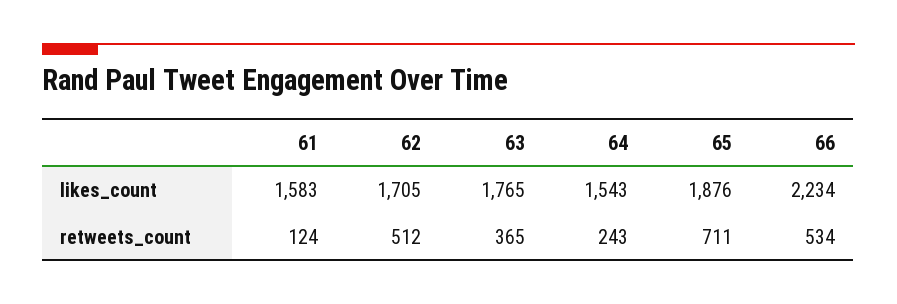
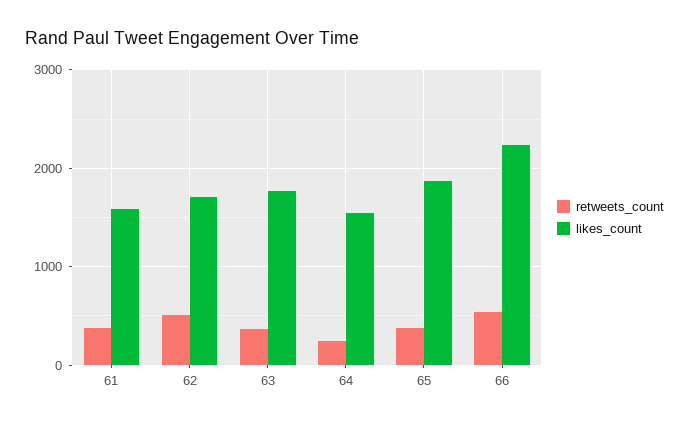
  {
    "likes_count": {
      "61": 1583,
      "62": 1705,
      "63": 1765,
      "64": 1543,
      "65": 1876,
      "66": 2234
    },
    "retweets_count": {
-     "61": 124,
+     "61": 400,
      "62": 512,
      "63": 365,
      "64": 243,
-     "65": 711,
+     "65": 400,
      "66": 534
    }
  }

